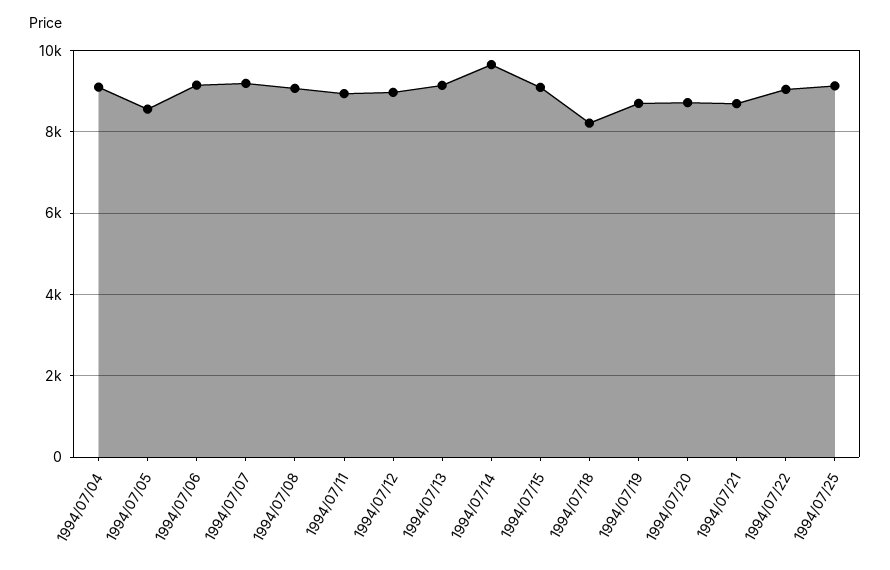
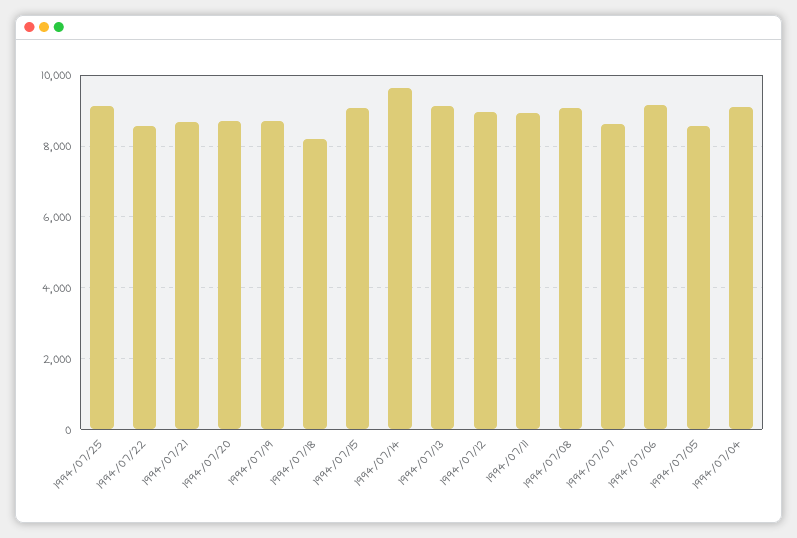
  {
    "1994/07/04": 9200,
    "1994/07/05": 8600,
    "1994/07/06": 9200,
-   "1994/07/07": 9200,
+   "1994/07/07": 8600,
    "1994/07/08": 9000,
    "1994/07/11": 9000,
    "1994/07/12": 9000,
    "1994/07/13": 9200,
    "1994/07/14": 9600,
    "1994/07/15": 9000,
    "1994/07/18": 8200,
    "1994/07/19": 8800,
    "1994/07/20": 8800,
    "1994/07/21": 8600,
-   "1994/07/22": 9000,
+   "1994/07/22": 8600,
    "1994/07/25": 9200
  }

